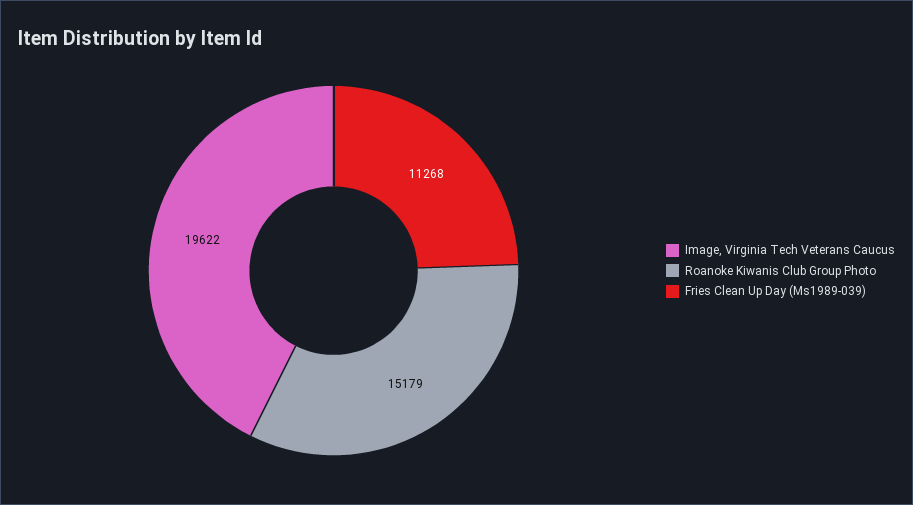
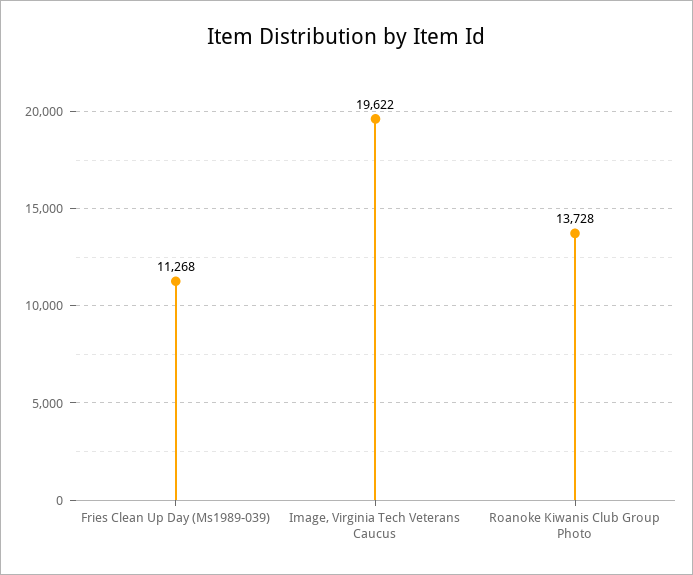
  {
    "Image, Virginia Tech Veterans Caucus": 19622,
-   "Roanoke Kiwanis Club Group Photo": 15179,
+   "Roanoke Kiwanis Club Group Photo": 13728,
    "Fries Clean Up Day (Ms1989-039)": 11268
  }

